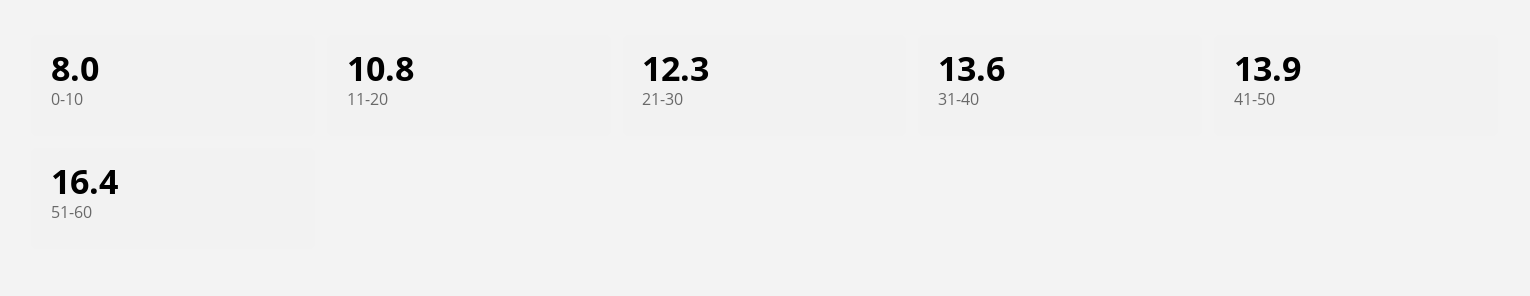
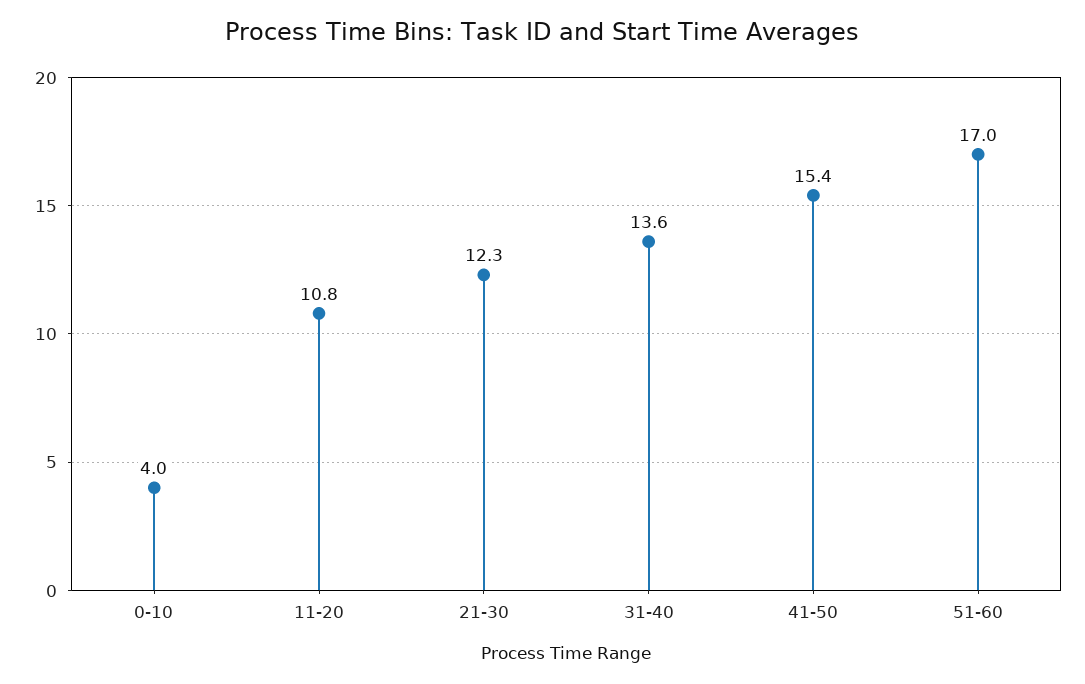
  {
-   "0-10": 8,
+   "0-10": 4,
    "11-20": 10.8,
    "21-30": 12.3,
    "31-40": 13.6,
-   "41-50": 13.9,
+   "41-50": 15.4,
-   "51-60": 16.4
+   "51-60": 17
  }

